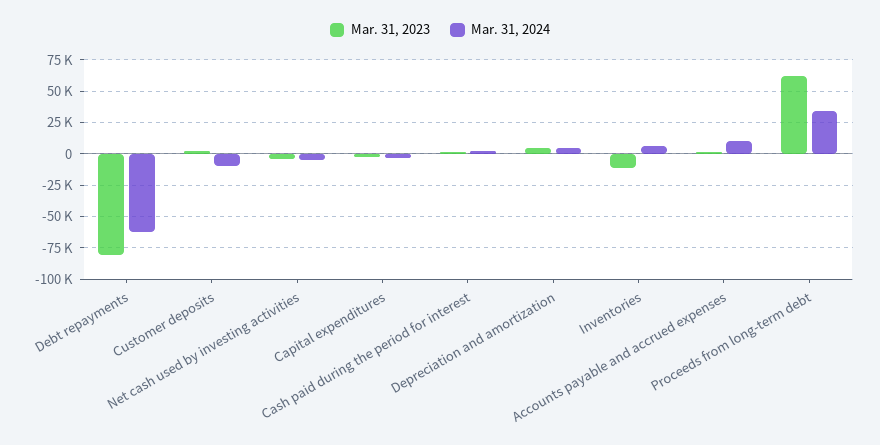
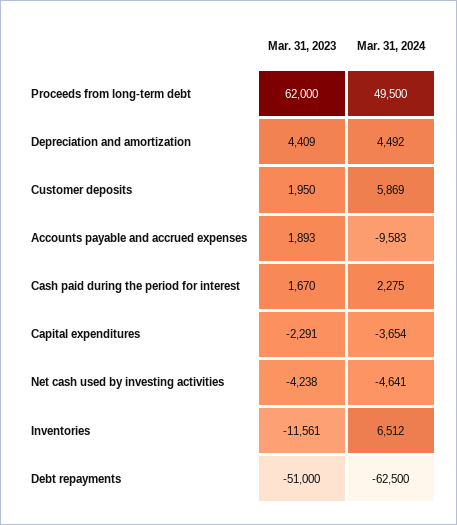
  {
    "Mar. 31, 2023": {
-     "Debt repayments": -80000,
+     "Debt repayments": -51000,
      "Customer deposits": 1950,
      "Net cash used by investing activities": -4238,
      "Capital expenditures": -2291,
      "Cash paid during the period for interest": 1670,
      "Depreciation and amortization": 4409,
      "Inventories": -11561,
      "Accounts payable and accrued expenses": 1893,
      "Proceeds from long-term debt": 62000
    },
    "Mar. 31, 2024": {
      "Debt repayments": -62500,
-     "Customer deposits": -10000,
+     "Customer deposits": 5869,
      "Net cash used by investing activities": -4641,
      "Capital expenditures": -3654,
      "Cash paid during the period for interest": 2275,
      "Depreciation and amortization": 4492,
      "Inventories": 6512,
-     "Accounts payable and accrued expenses": 10000,
+     "Accounts payable and accrued expenses": -9583,
-     "Proceeds from long-term debt": 35000
+     "Proceeds from long-term debt": 49500
    }
  }

